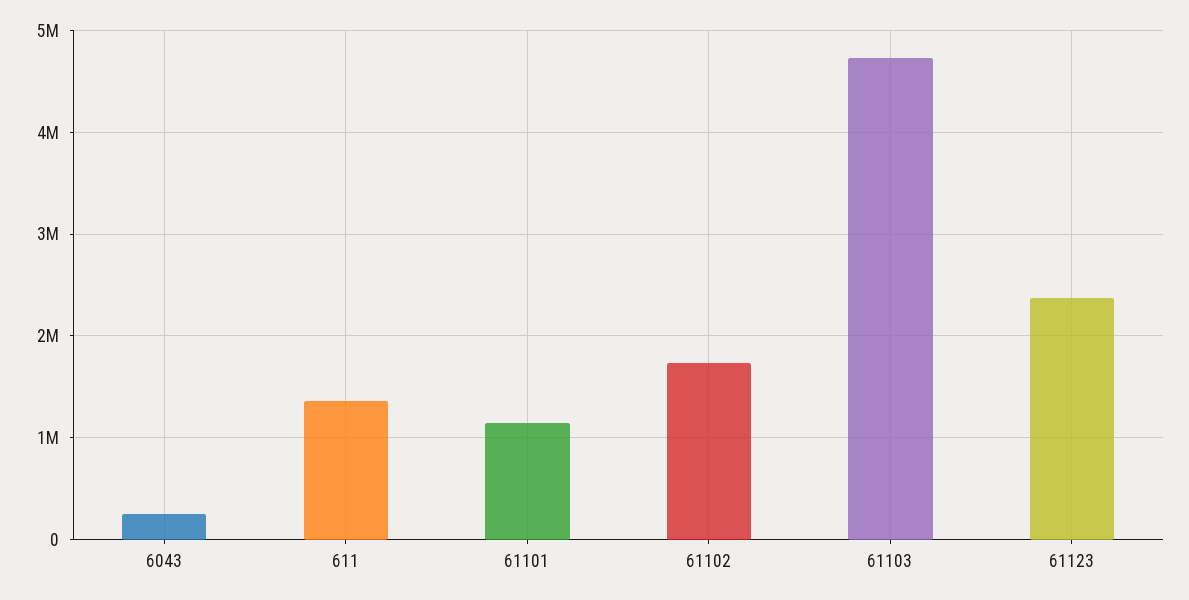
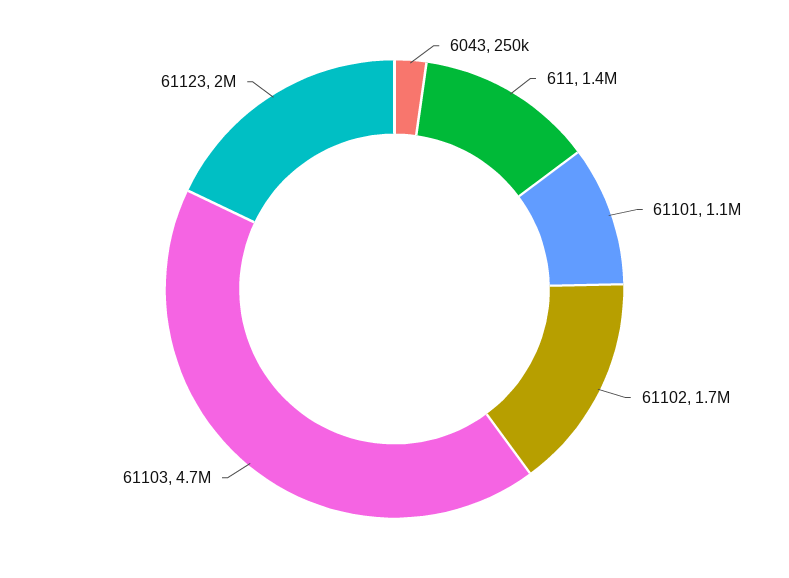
  {
    "6043": 250000,
    "611": 1400000,
    "61101": 1100000,
    "61102": 1700000,
    "61103": 4700000,
-   "61123": 2400000
+   "61123": 2000000
  }

